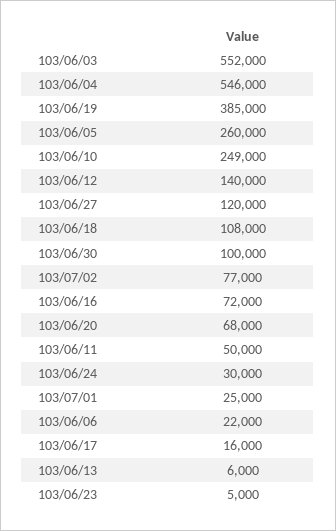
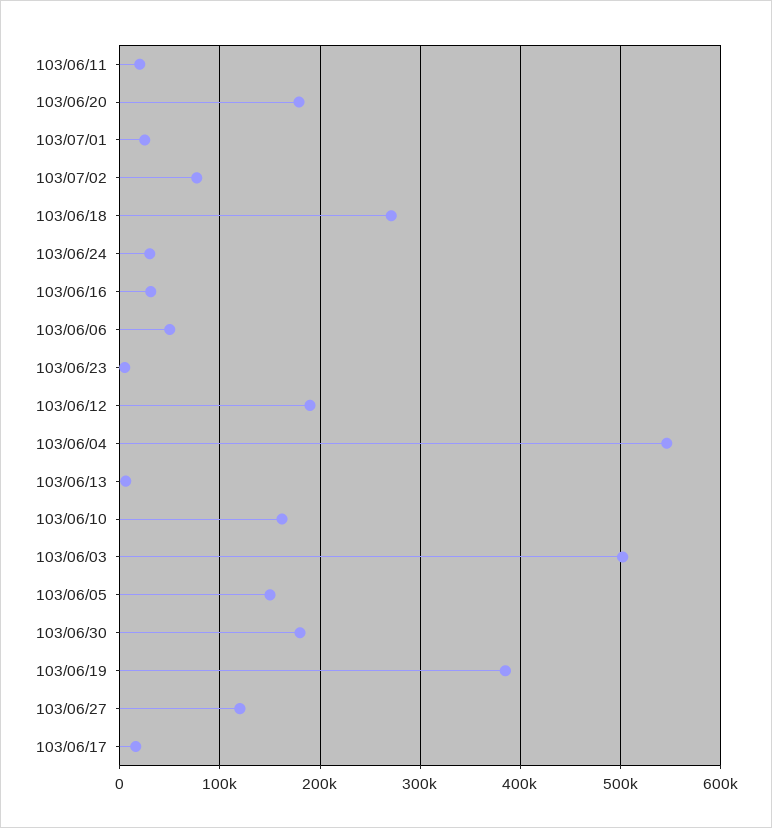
  {
-   "103/06/03": 552000,
+   "103/06/03": 500000,
    "103/06/04": 546000,
    "103/06/19": 385000,
-   "103/06/05": 260000,
+   "103/06/05": 150000,
-   "103/06/10": 249000,
+   "103/06/10": 160000,
-   "103/06/12": 140000,
+   "103/06/12": 190000,
    "103/06/27": 120000,
-   "103/06/18": 108000,
+   "103/06/18": 270000,
-   "103/06/30": 100000,
+   "103/06/30": 180000,
    "103/07/02": 77000,
-   "103/06/16": 72000,
+   "103/06/16": 30000,
-   "103/06/20": 68000,
+   "103/06/20": 180000,
-   "103/06/11": 50000,
+   "103/06/11": 20000,
    "103/06/24": 30000,
    "103/07/01": 25000,
-   "103/06/06": 22000,
+   "103/06/06": 50000,
    "103/06/17": 16000,
    "103/06/13": 6000,
    "103/06/23": 5000
  }

